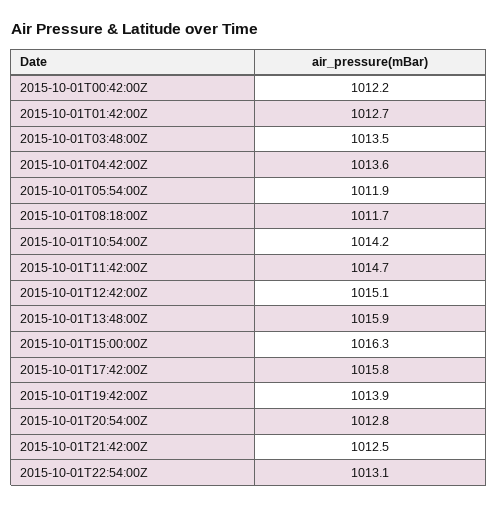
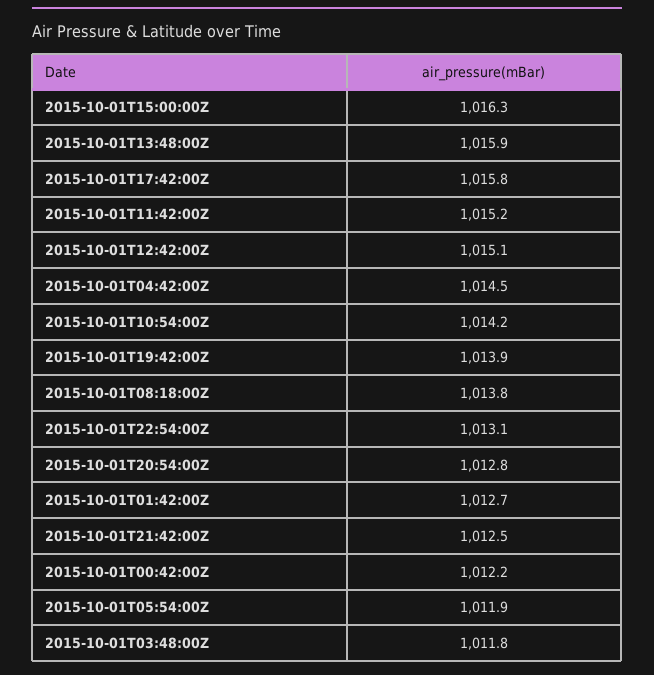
  {
    "2015-10-01T00:42:00Z": 1012.2,
    "2015-10-01T01:42:00Z": 1012.7,
-   "2015-10-01T03:48:00Z": 1013.5,
+   "2015-10-01T03:48:00Z": 1011.8,
-   "2015-10-01T04:42:00Z": 1013.6,
+   "2015-10-01T04:42:00Z": 1014.5,
    "2015-10-01T05:54:00Z": 1011.9,
-   "2015-10-01T08:18:00Z": 1011.7,
+   "2015-10-01T08:18:00Z": 1013.8,
    "2015-10-01T10:54:00Z": 1014.2,
-   "2015-10-01T11:42:00Z": 1014.7,
+   "2015-10-01T11:42:00Z": 1015.2,
    "2015-10-01T12:42:00Z": 1015.1,
    "2015-10-01T13:48:00Z": 1015.9,
    "2015-10-01T15:00:00Z": 1016.3,
    "2015-10-01T17:42:00Z": 1015.8,
    "2015-10-01T19:42:00Z": 1013.9,
    "2015-10-01T20:54:00Z": 1012.8,
    "2015-10-01T21:42:00Z": 1012.5,
    "2015-10-01T22:54:00Z": 1013.1
  }

